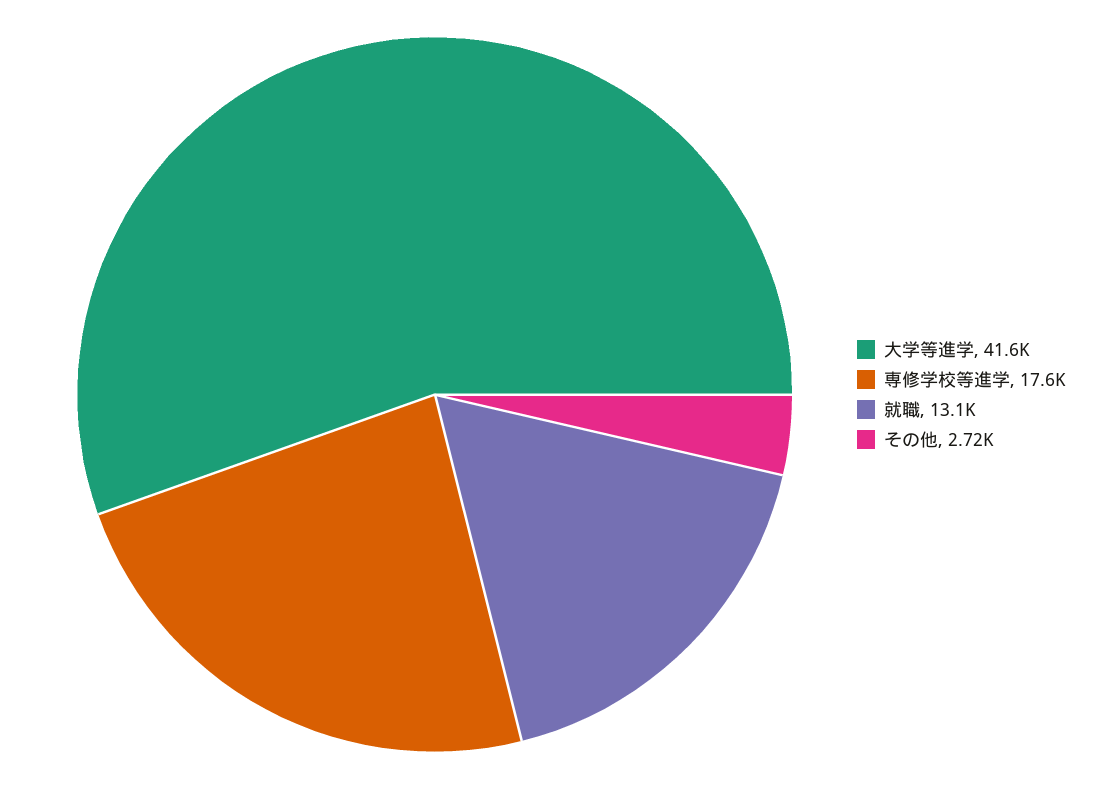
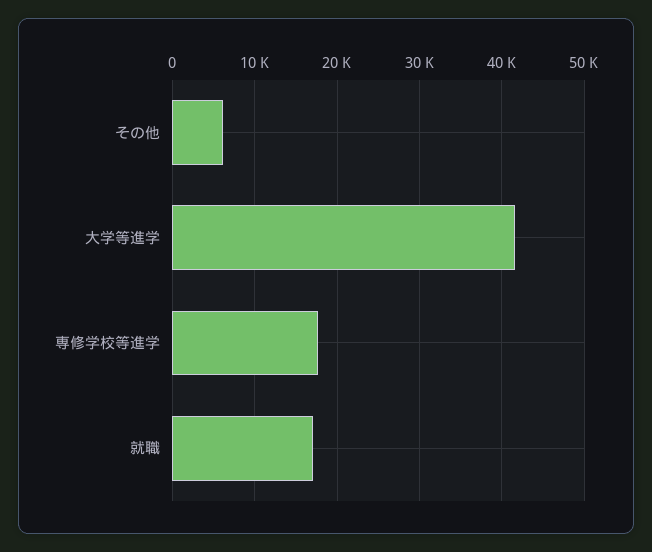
  {
    "大学等進学": 41600,
    "専修学校等進学": 17600,
-   "就職": 13100,
+   "就職": 17000,
-   "その他": 2720
+   "その他": 6000
  }

